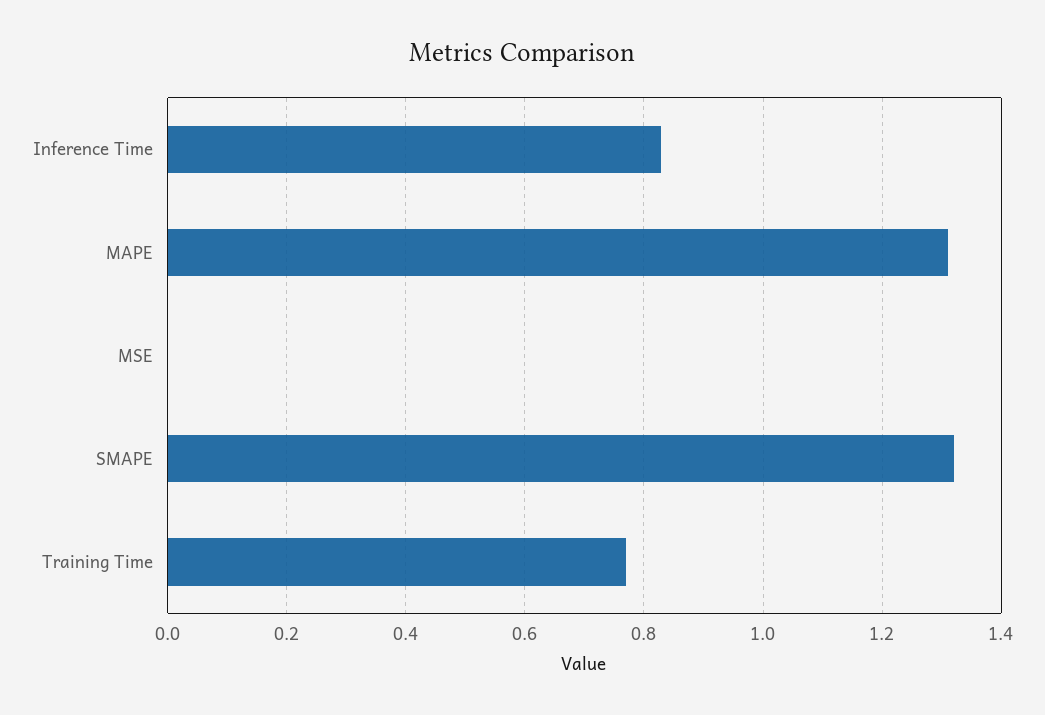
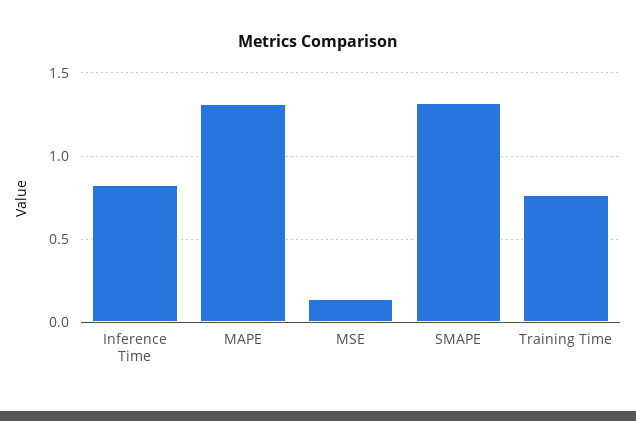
  {
    "Inference Time": 0.82,
    "MAPE": 1.32,
-   "MSE": 0,
+   "MSE": 0.15,
    "SMAPE": 1.32,
    "Training Time": 0.76
  }

